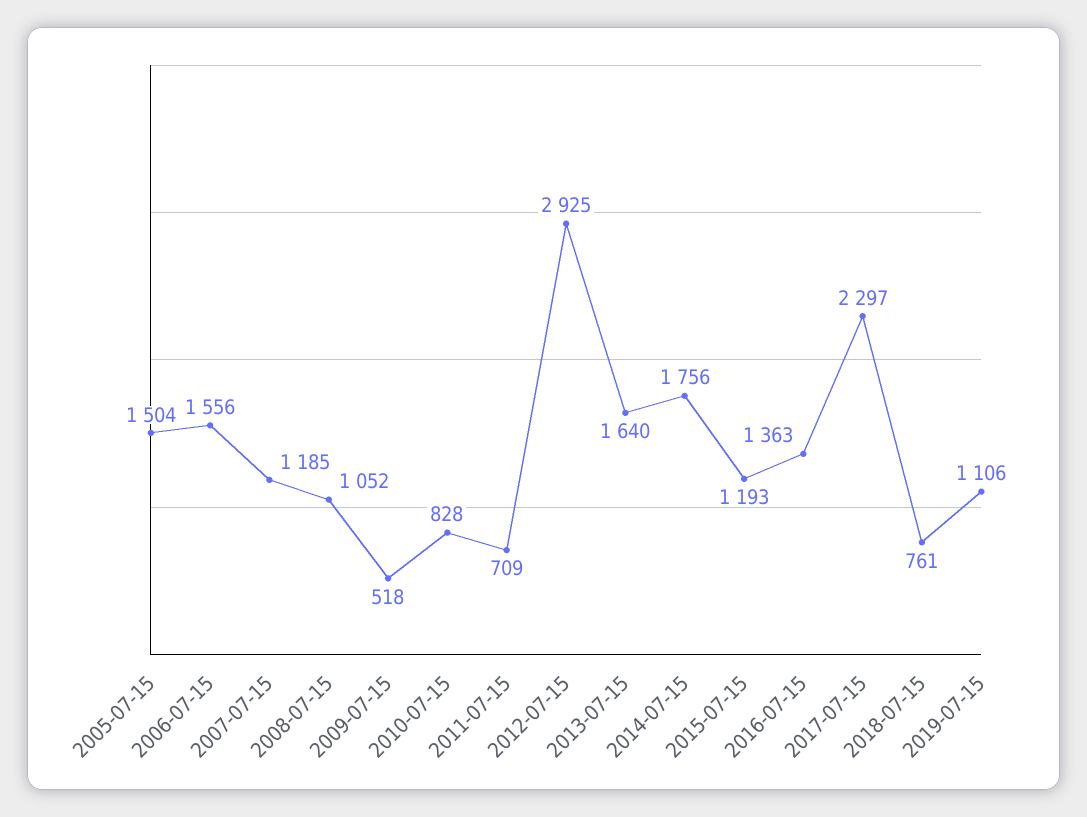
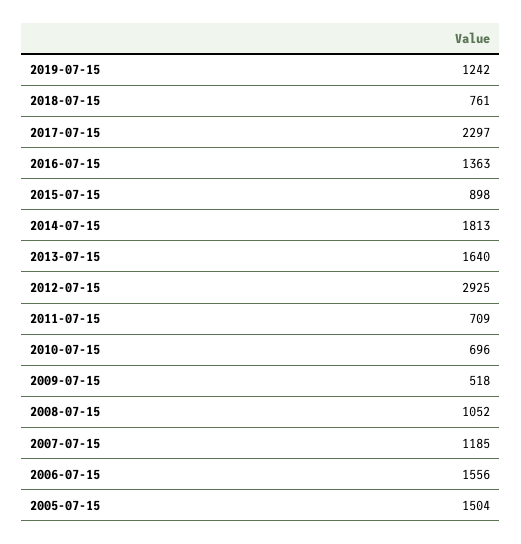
  {
    "2005-07-15": 1504,
    "2006-07-15": 1556,
    "2007-07-15": 1185,
    "2008-07-15": 1052,
    "2009-07-15": 518,
-   "2010-07-15": 828,
+   "2010-07-15": 696,
    "2011-07-15": 709,
    "2012-07-15": 2925,
    "2013-07-15": 1640,
-   "2014-07-15": 1756,
+   "2014-07-15": 1813,
-   "2015-07-15": 1193,
+   "2015-07-15": 898,
    "2016-07-15": 1363,
    "2017-07-15": 2297,
    "2018-07-15": 761,
-   "2019-07-15": 1106
+   "2019-07-15": 1242
  }

